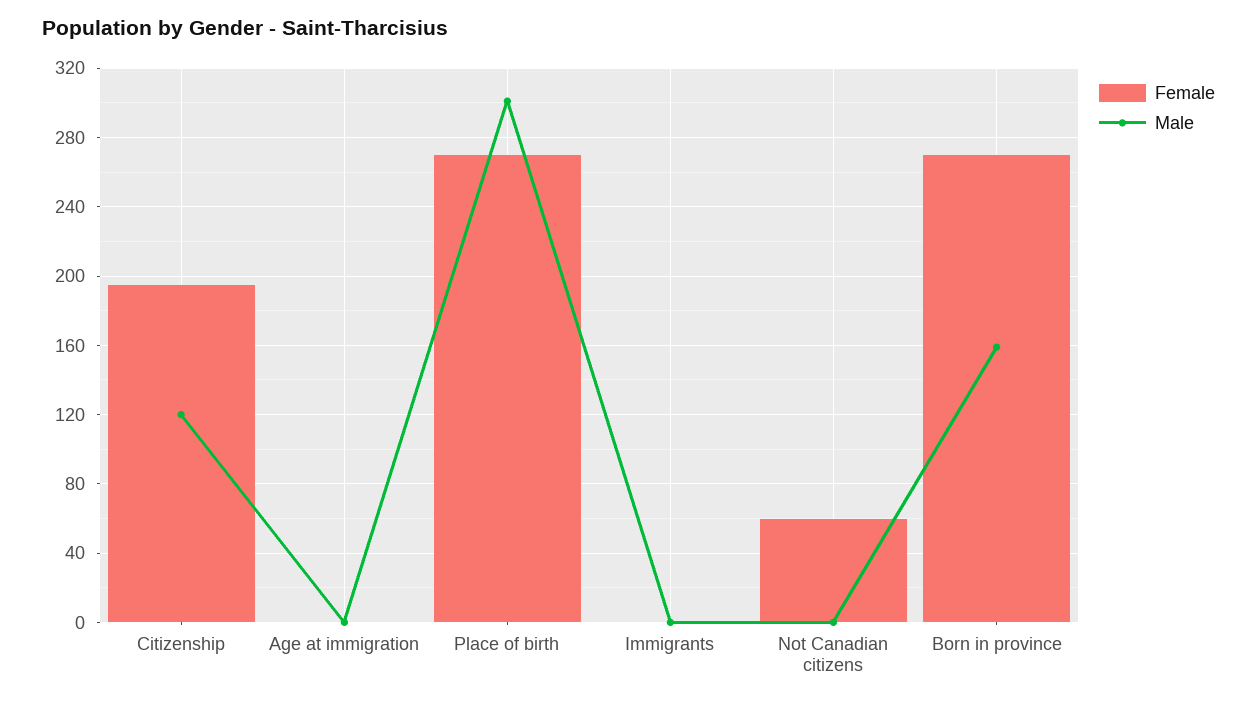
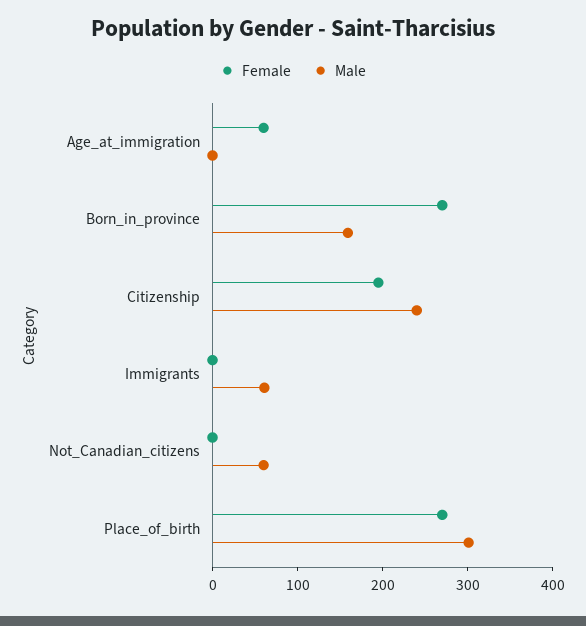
  {
    "Female": {
      "Citizenship": 195,
-     "Age at immigration": 0,
+     "Age at immigration": 60,
      "Place of birth": 270,
      "Immigrants": 0,
-     "Not Canadian citizens": 60,
+     "Not Canadian citizens": 0,
      "Born in province": 270
    },
    "Male": {
-     "Citizenship": 120,
+     "Citizenship": 240,
      "Age at immigration": 0,
      "Place of birth": 300,
-     "Immigrants": 0,
+     "Immigrants": 60,
-     "Not Canadian citizens": 0,
+     "Not Canadian citizens": 60,
      "Born in province": 160
    }
  }

